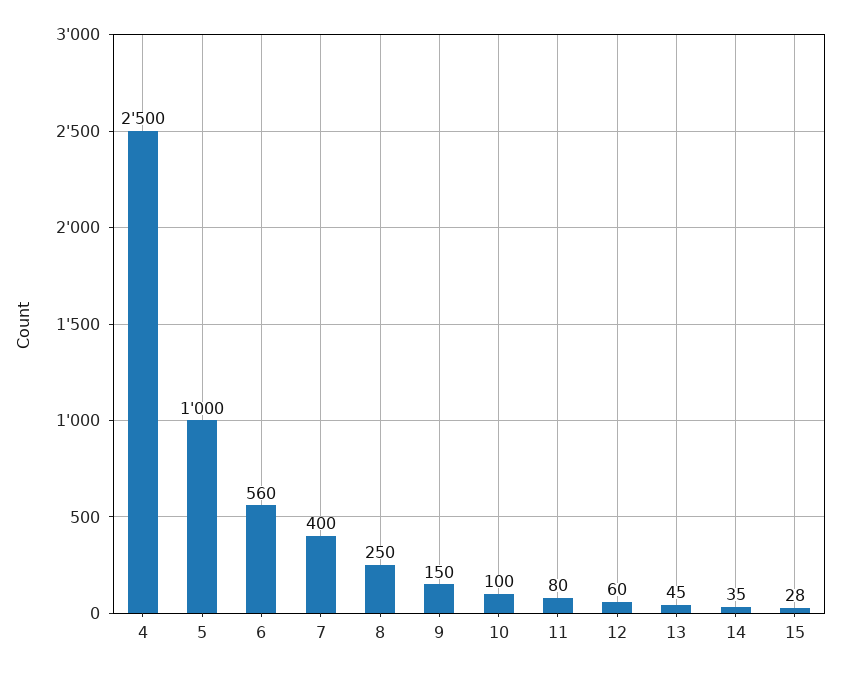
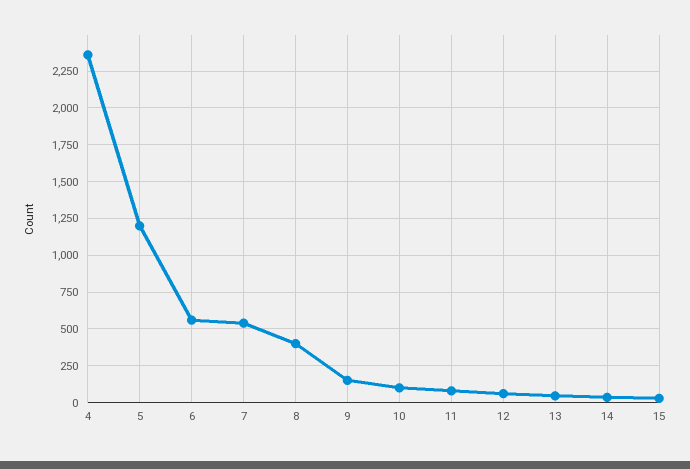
  {
-   "4": 2500,
+   "4": 2350,
-   "5": 1000,
+   "5": 1200,
    "6": 560,
-   "7": 400,
+   "7": 550,
-   "8": 250,
+   "8": 400,
    "9": 150,
    "10": 100,
    "11": 80,
    "12": 60,
    "13": 45,
    "14": 35,
    "15": 28
  }

